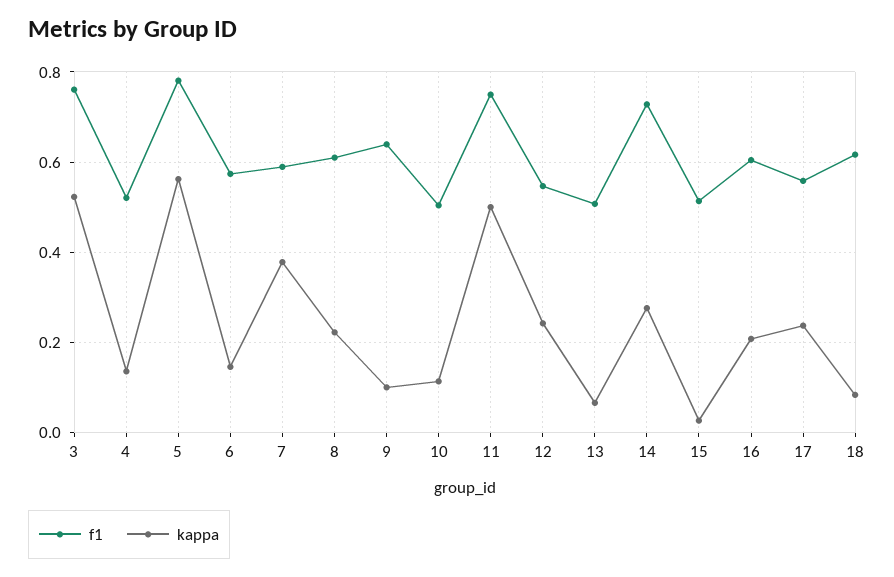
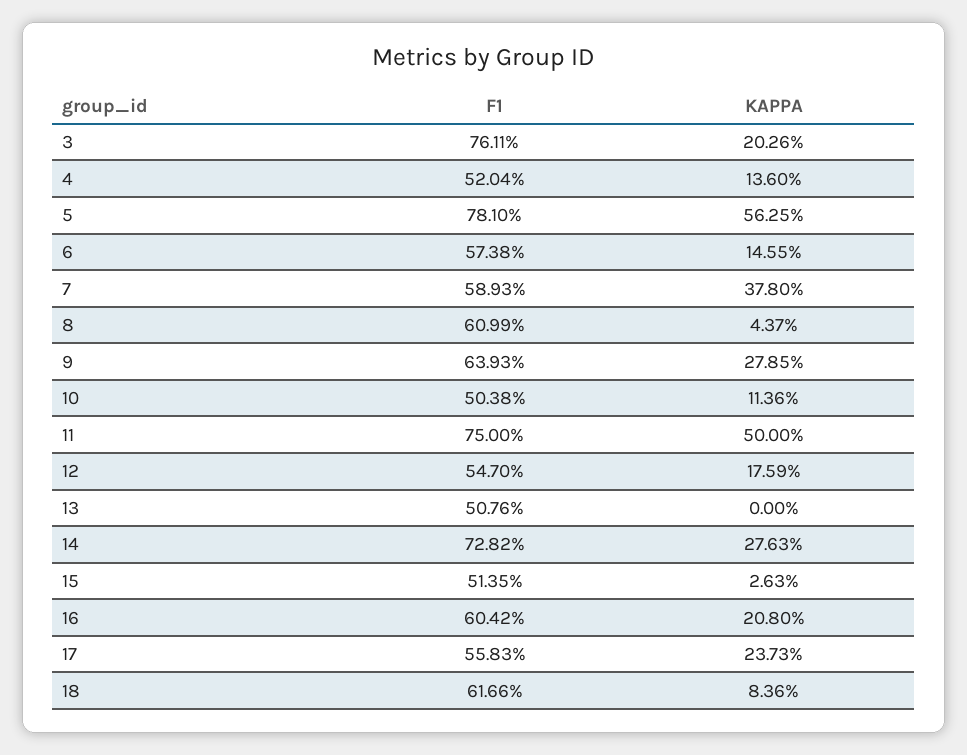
  {
    "f1": {
      "3": 0.7611,
      "4": 0.5204,
      "5": 0.781,
      "6": 0.5738,
      "7": 0.5893,
      "8": 0.6099,
      "9": 0.6393,
      "10": 0.5038,
      "11": 0.75,
      "12": 0.547,
      "13": 0.5076,
      "14": 0.7282,
      "15": 0.5135,
      "16": 0.6042,
      "17": 0.5583,
      "18": 0.6166
    },
    "kappa": {
-     "3": 0.52,
+     "3": 0.2026,
      "4": 0.136,
      "5": 0.5625,
      "6": 0.1455,
      "7": 0.378,
-     "8": 0.22,
+     "8": 0.0437,
-     "9": 0.1,
+     "9": 0.2785,
      "10": 0.1136,
      "11": 0.5,
-     "12": 0.24,
+     "12": 0.1759,
-     "13": 0.06,
+     "13": 0,
      "14": 0.2763,
      "15": 0.0263,
      "16": 0.208,
      "17": 0.2373,
      "18": 0.0836
    }
  }

